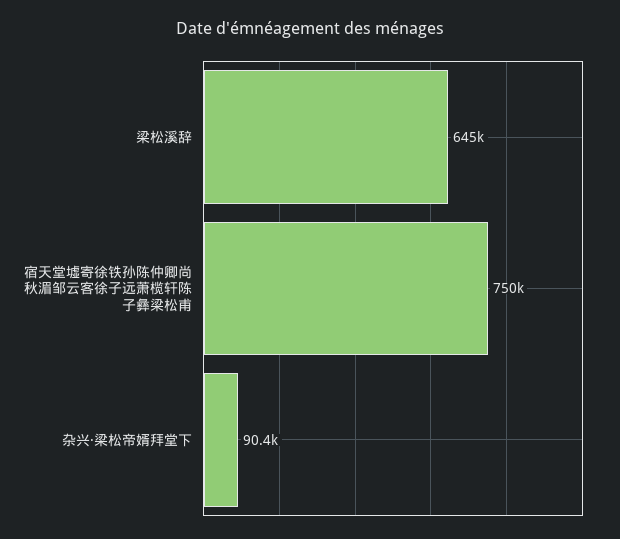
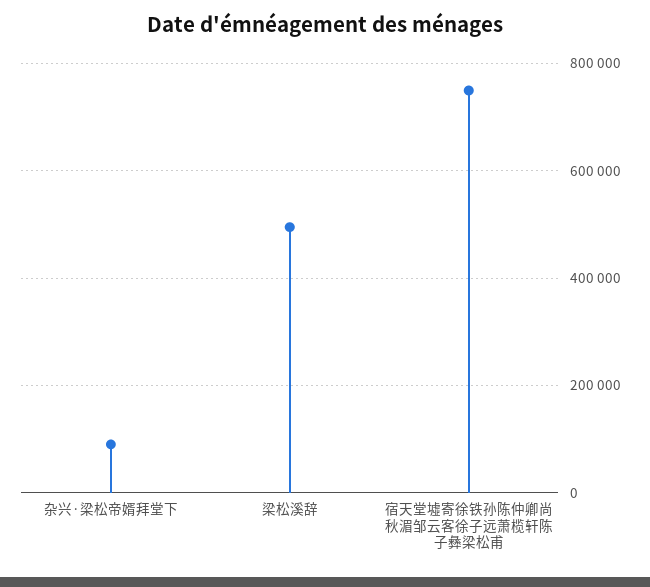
  {
-   "梁松溪辞": 645000,
+   "梁松溪辞": 500000,
    "宿天堂墟寄徐铁孙陈仲卿尚秋湄邹云客徐子远萧榄轩陈子彝梁松甫": 750000,
    "杂兴·梁松帝婿拜堂下": 90400
  }

